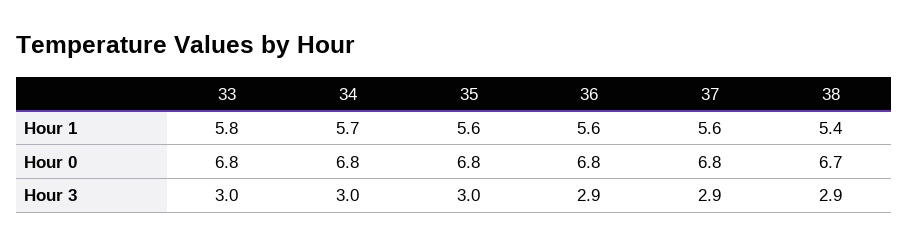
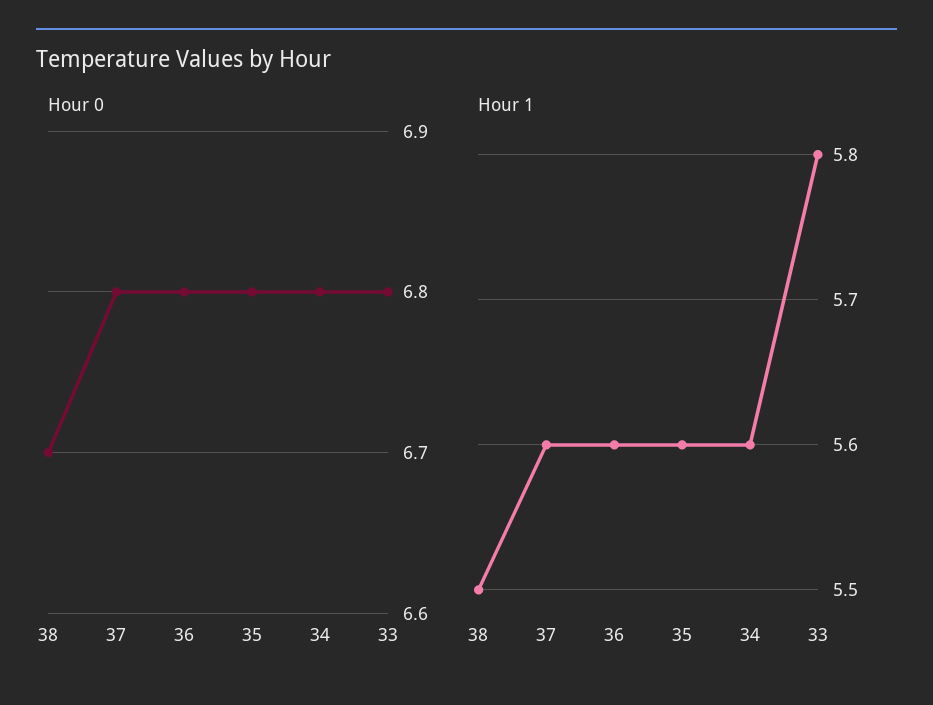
  {
    "Hour 1": {
      "33": 5.8,
-     "34": 5.7,
+     "34": 5.6,
      "35": 5.6,
      "36": 5.6,
      "37": 5.6,
-     "38": 5.4
+     "38": 5.5
    },
    "Hour 0": {
      "33": 6.8,
      "34": 6.8,
      "35": 6.8,
      "36": 6.8,
      "37": 6.8,
      "38": 6.7
-   },
+   }
-   "Hour 3": {
-     "33": 3,
-     "34": 3,
-     "35": 3,
-     "36": 2.9,
-     "37": 2.9,
-     "38": 2.9
-   }
  }

